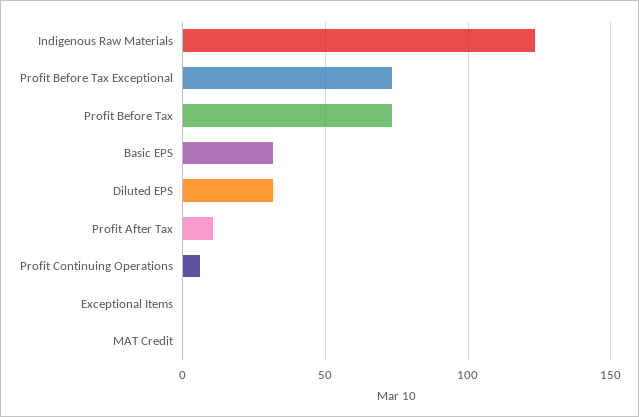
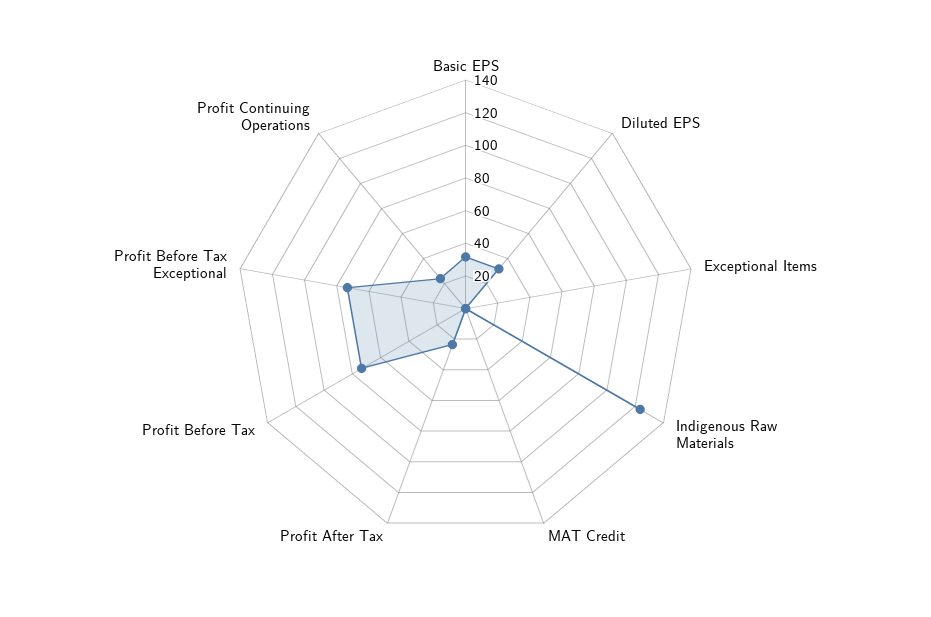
  {
    "Indigenous Raw Materials": 125,
    "Profit Before Tax Exceptional": 75,
    "Profit Before Tax": 75,
    "Basic EPS": 30,
    "Diluted EPS": 30,
-   "Profit After Tax": 10,
+   "Profit After Tax": 25,
-   "Profit Continuing Operations": 5,
+   "Profit Continuing Operations": 25,
    "Exceptional Items": 0,
    "MAT Credit": 0
  }

